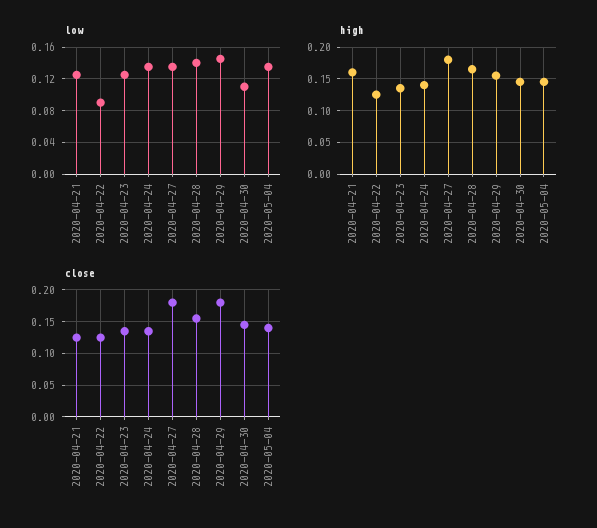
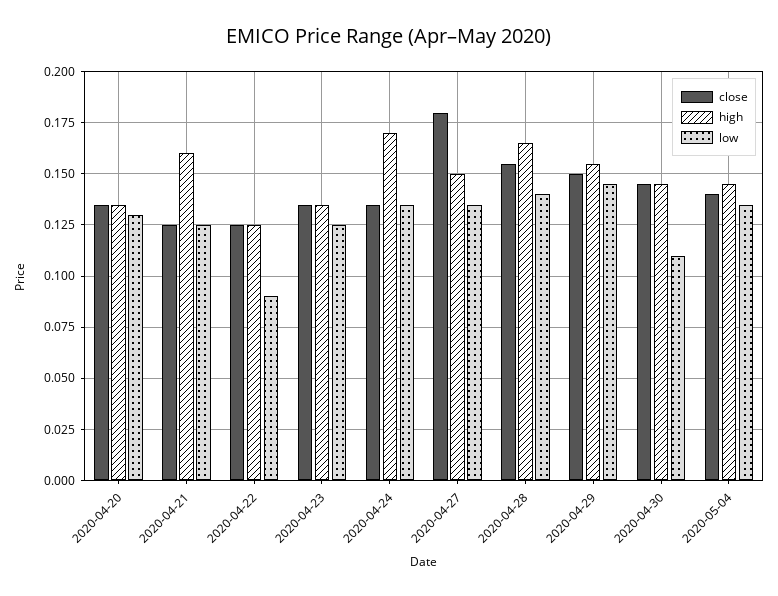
  {
    "low": {
      "2020-04-21": 0.125,
      "2020-04-22": 0.09,
      "2020-04-23": 0.125,
      "2020-04-24": 0.135,
      "2020-04-27": 0.135,
      "2020-04-28": 0.14,
      "2020-04-29": 0.145,
      "2020-04-30": 0.11,
-     "2020-05-04": 0.135
+     "2020-05-04": 0.135,
+     "2020-04-20": 0.13
    },
    "high": {
      "2020-04-21": 0.16,
      "2020-04-22": 0.125,
      "2020-04-23": 0.135,
-     "2020-04-24": 0.14,
+     "2020-04-24": 0.17,
-     "2020-04-27": 0.18,
+     "2020-04-27": 0.15,
      "2020-04-28": 0.165,
      "2020-04-29": 0.155,
      "2020-04-30": 0.145,
-     "2020-05-04": 0.145
+     "2020-05-04": 0.145,
+     "2020-04-20": 0.135
    },
    "close": {
      "2020-04-21": 0.125,
      "2020-04-22": 0.125,
      "2020-04-23": 0.135,
      "2020-04-24": 0.135,
      "2020-04-27": 0.18,
      "2020-04-28": 0.155,
-     "2020-04-29": 0.18,
+     "2020-04-29": 0.15,
      "2020-04-30": 0.145,
-     "2020-05-04": 0.14
+     "2020-05-04": 0.14,
+     "2020-04-20": 0.135
    }
  }

